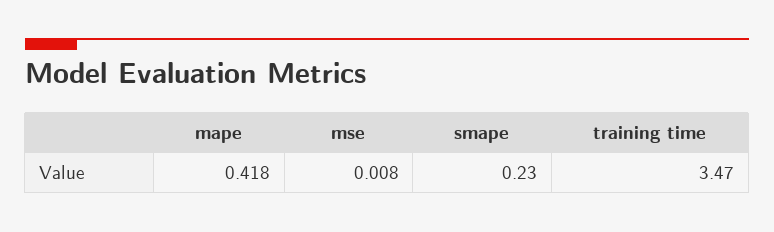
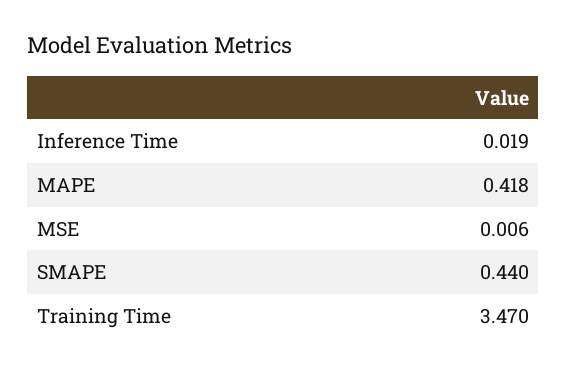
  {
    "mape": 0.418,
-   "mse": 0.008,
+   "mse": 0.006,
-   "smape": 0.23,
+   "smape": 0.44,
-   "training time": 3.47
+   "training time": 3.47,
+   "Inference Time": 0.019
  }

